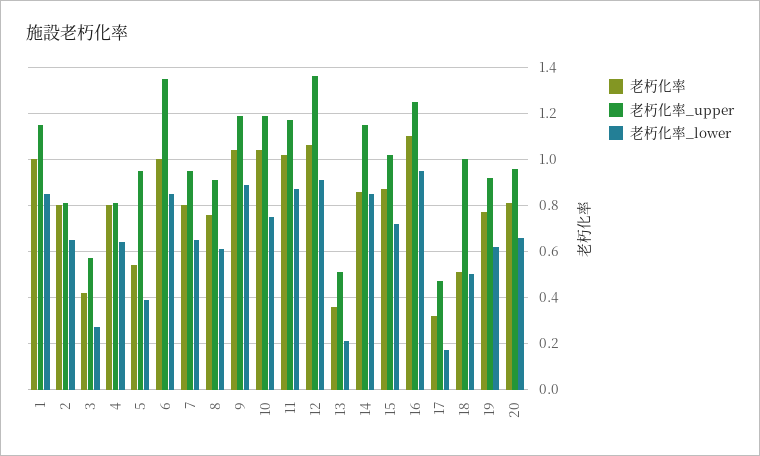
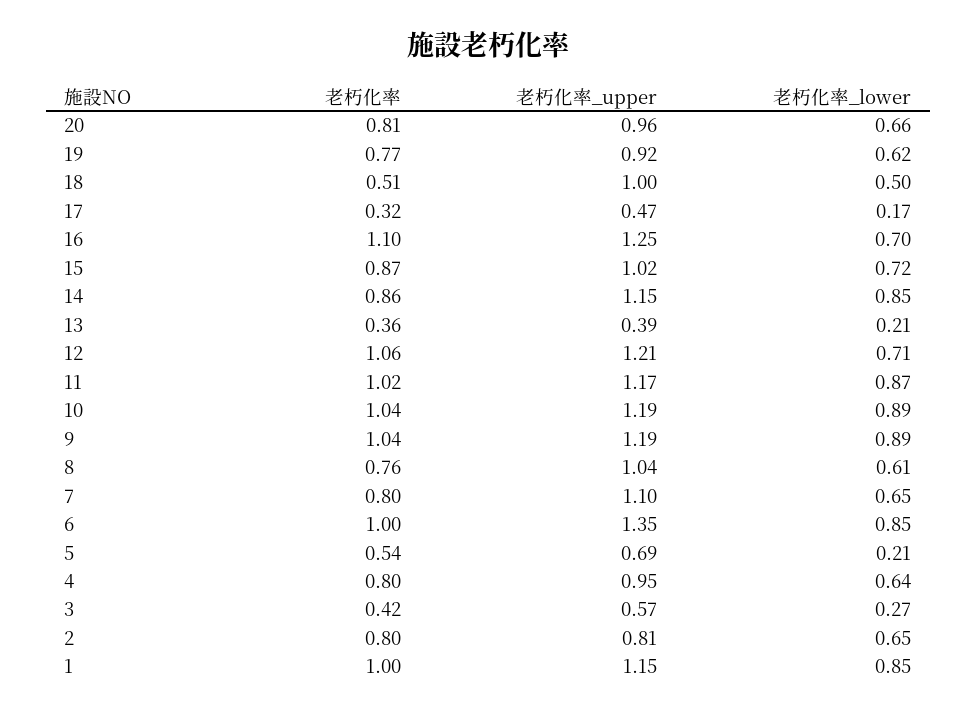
  {
    "老朽化率": {
      "1": 1,
      "2": 0.8,
      "3": 0.42,
      "4": 0.8,
      "5": 0.54,
      "6": 1,
      "7": 0.8,
      "8": 0.76,
      "9": 1.04,
      "10": 1.04,
      "11": 1.02,
      "12": 1.06,
      "13": 0.36,
      "14": 0.86,
      "15": 0.87,
      "16": 1.1,
      "17": 0.32,
      "18": 0.51,
      "19": 0.77,
      "20": 0.81
    },
    "老朽化率_upper": {
      "1": 1.15,
      "2": 0.81,
      "3": 0.57,
-     "4": 0.8,
+     "4": 0.95,
-     "5": 0.95,
+     "5": 0.69,
      "6": 1.35,
-     "7": 0.95,
+     "7": 1.1,
-     "8": 0.9,
+     "8": 1.04,
      "9": 1.19,
      "10": 1.19,
      "11": 1.17,
-     "12": 1.35,
+     "12": 1.21,
-     "13": 0.5,
+     "13": 0.39,
      "14": 1.15,
      "15": 1.02,
      "16": 1.25,
      "17": 0.47,
      "18": 1,
      "19": 0.92,
      "20": 0.96
    },
    "老朽化率_lower": {
      "1": 0.85,
      "2": 0.65,
      "3": 0.27,
      "4": 0.64,
-     "5": 0.4,
+     "5": 0.21,
      "6": 0.85,
      "7": 0.65,
      "8": 0.61,
      "9": 0.89,
-     "10": 0.75,
+     "10": 0.89,
      "11": 0.87,
-     "12": 0.9,
+     "12": 0.71,
      "13": 0.21,
      "14": 0.85,
      "15": 0.72,
-     "16": 0.95,
+     "16": 0.7,
      "17": 0.17,
      "18": 0.5,
      "19": 0.62,
      "20": 0.66
    }
  }

